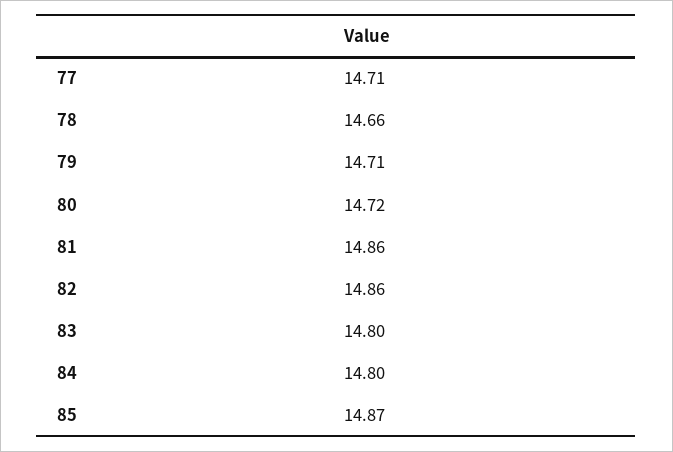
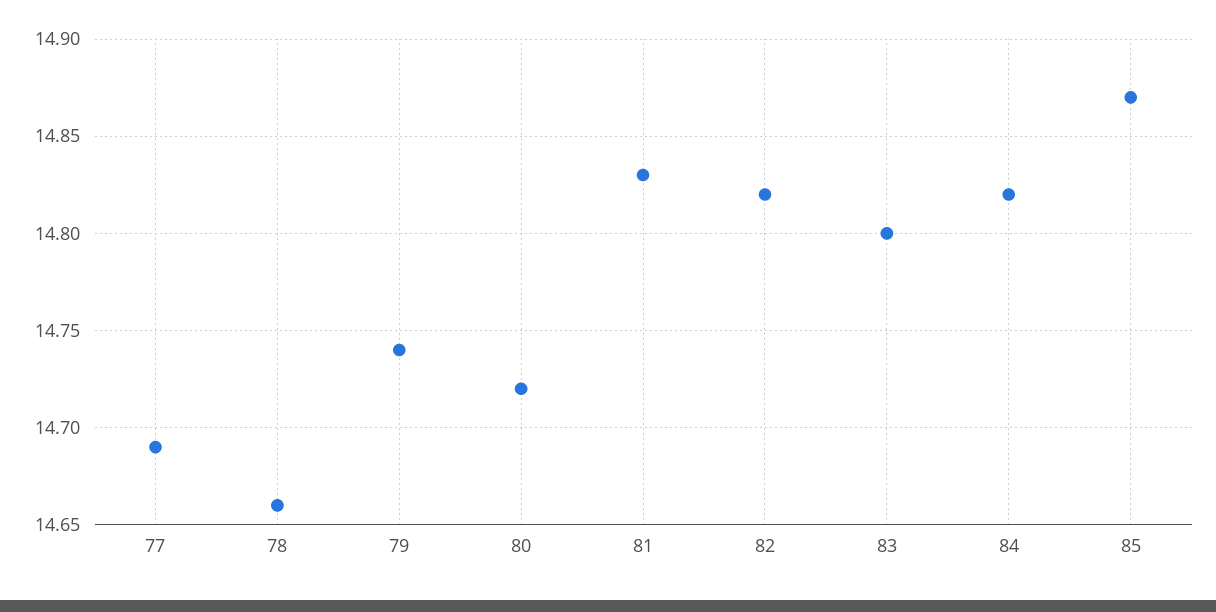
  {
-   "77": 14.71,
+   "77": 14.69,
    "78": 14.66,
-   "79": 14.71,
+   "79": 14.74,
    "80": 14.72,
-   "81": 14.86,
+   "81": 14.83,
-   "82": 14.86,
+   "82": 14.82,
    "83": 14.8,
-   "84": 14.8,
+   "84": 14.82,
    "85": 14.87
  }

